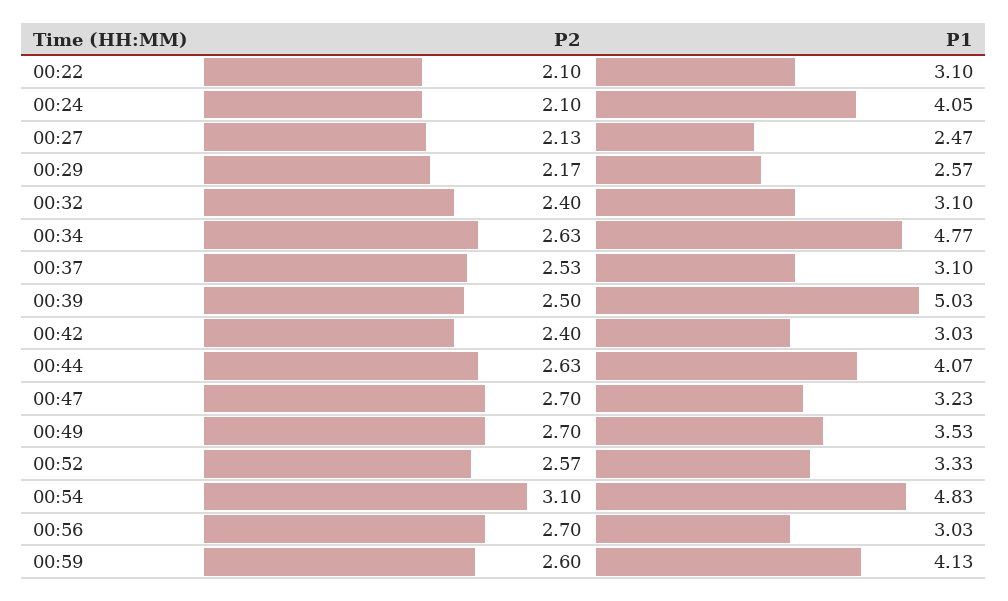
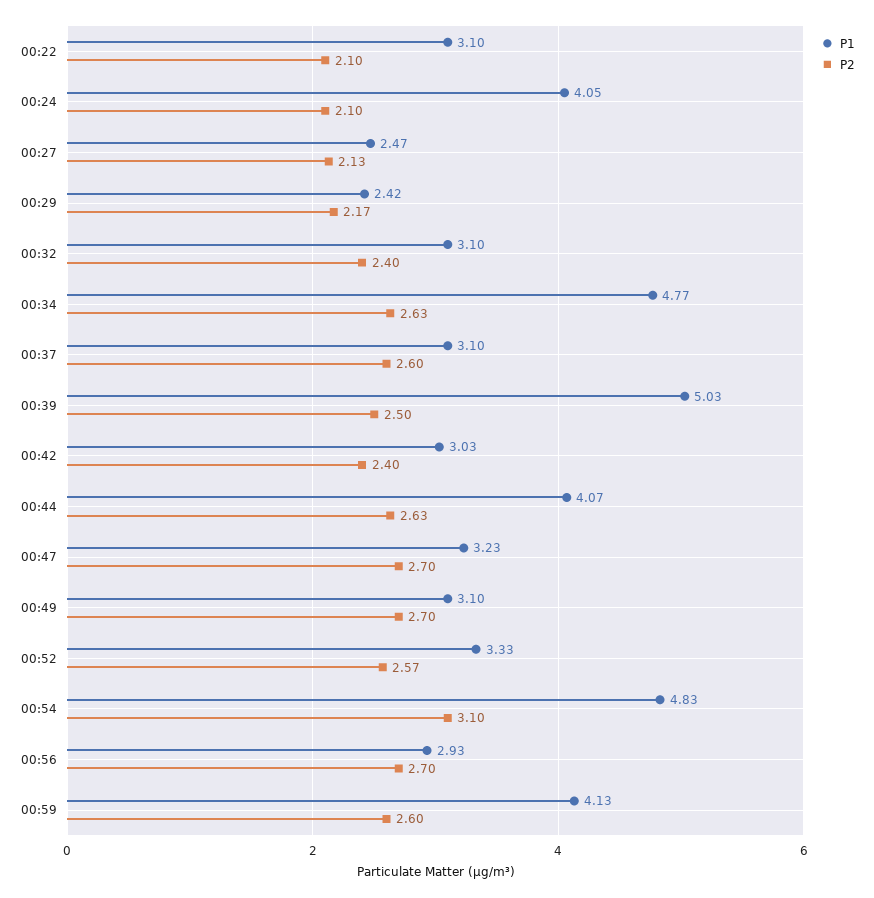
  {
    "P2": {
      "00:22": 2.1,
      "00:24": 2.1,
      "00:27": 2.13,
      "00:29": 2.17,
      "00:32": 2.4,
      "00:34": 2.63,
-     "00:37": 2.53,
+     "00:37": 2.6,
      "00:39": 2.5,
      "00:42": 2.4,
      "00:44": 2.63,
      "00:47": 2.7,
      "00:49": 2.7,
      "00:52": 2.57,
      "00:54": 3.1,
      "00:56": 2.7,
      "00:59": 2.6
    },
    "P1": {
      "00:22": 3.1,
      "00:24": 4.05,
      "00:27": 2.47,
-     "00:29": 2.57,
+     "00:29": 2.42,
      "00:32": 3.1,
      "00:34": 4.77,
      "00:37": 3.1,
      "00:39": 5.03,
      "00:42": 3.03,
      "00:44": 4.07,
      "00:47": 3.23,
-     "00:49": 3.53,
+     "00:49": 3.1,
      "00:52": 3.33,
      "00:54": 4.83,
-     "00:56": 3.03,
+     "00:56": 2.93,
      "00:59": 4.13
    }
  }

